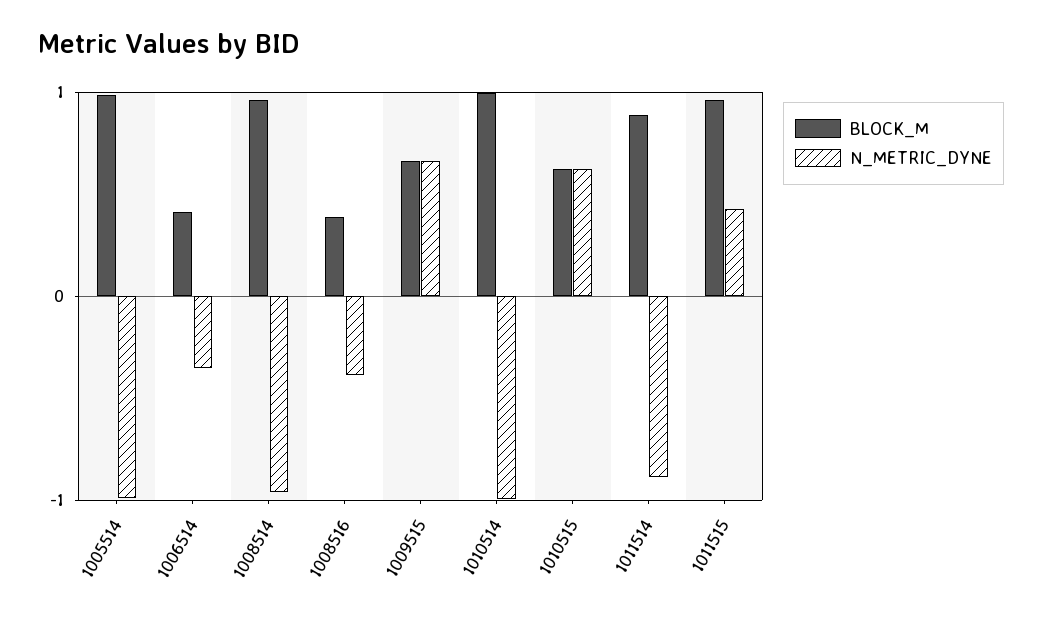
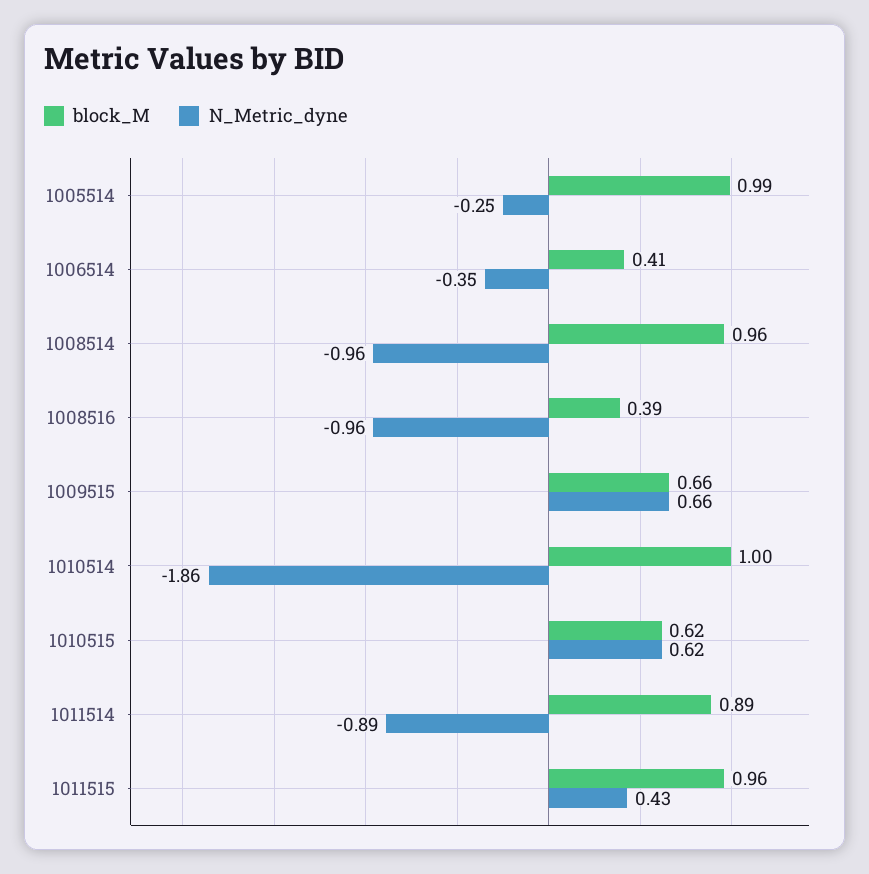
  {
    "BLOCK_M": {
      "1005514": 0.99,
      "1006514": 0.41,
      "1008514": 0.96,
      "1008516": 0.39,
      "1009515": 0.66,
      "1010514": 1,
      "1010515": 0.62,
      "1011514": 0.89,
      "1011515": 0.96
    },
    "N_METRIC_DYNE": {
-     "1005514": -1,
+     "1005514": -0.25,
      "1006514": -0.35,
      "1008514": -0.96,
-     "1008516": -0.4,
+     "1008516": -0.96,
      "1009515": 0.66,
-     "1010514": -1,
+     "1010514": -1.86,
      "1010515": 0.62,
      "1011514": -0.89,
      "1011515": 0.43
    }
  }

